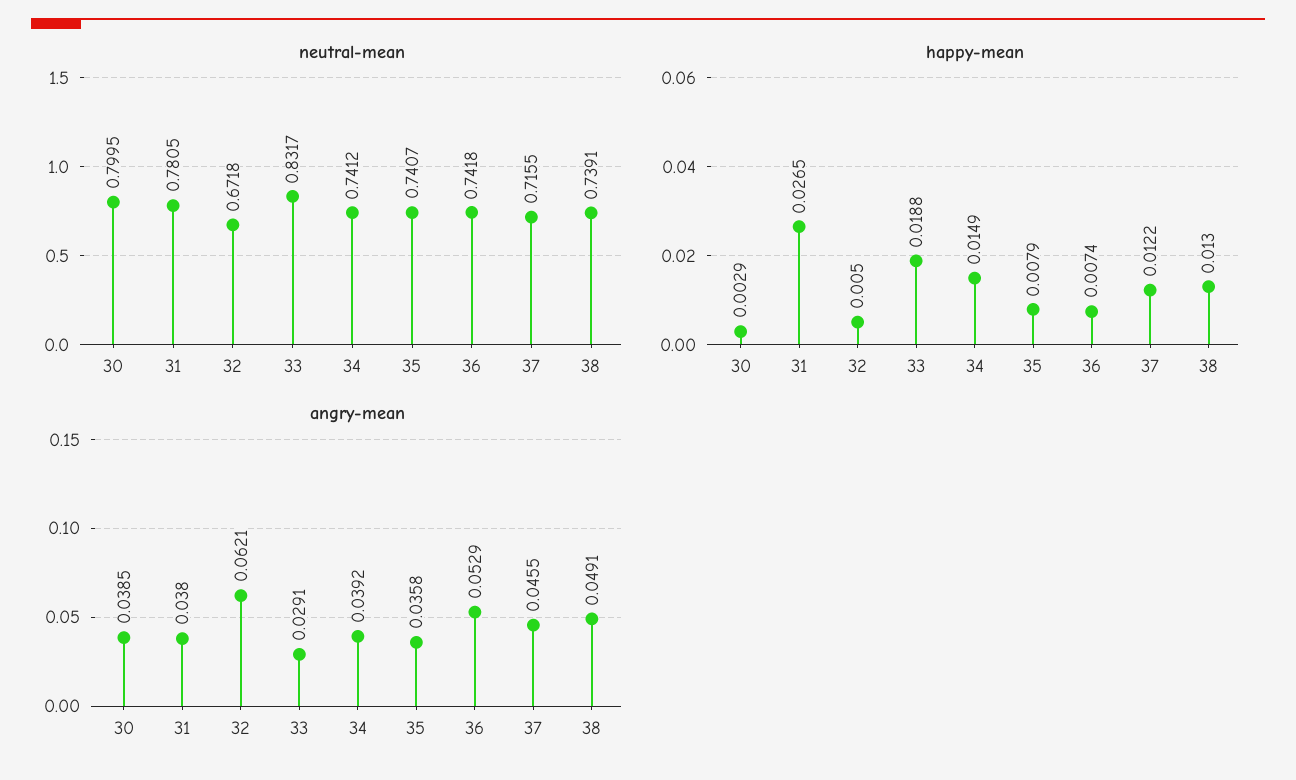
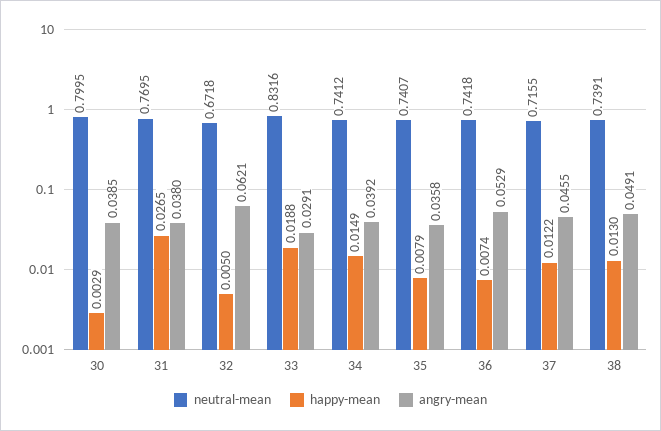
  {
    "neutral-mean": {
      "30": 0.7995,
-     "31": 0.7805,
+     "31": 0.7695,
      "32": 0.6718,
-     "33": 0.8317,
+     "33": 0.8316,
      "34": 0.7412,
      "35": 0.7407,
      "36": 0.7418,
      "37": 0.7155,
      "38": 0.7391
    },
    "happy-mean": {
      "30": 0.0029,
      "31": 0.0265,
      "32": 0.005,
      "33": 0.0188,
      "34": 0.0149,
      "35": 0.0079,
      "36": 0.0074,
      "37": 0.0122,
      "38": 0.013
    },
    "angry-mean": {
      "30": 0.0385,
      "31": 0.038,
      "32": 0.0621,
      "33": 0.0291,
      "34": 0.0392,
      "35": 0.0358,
      "36": 0.0529,
      "37": 0.0455,
      "38": 0.0491
    }
  }

